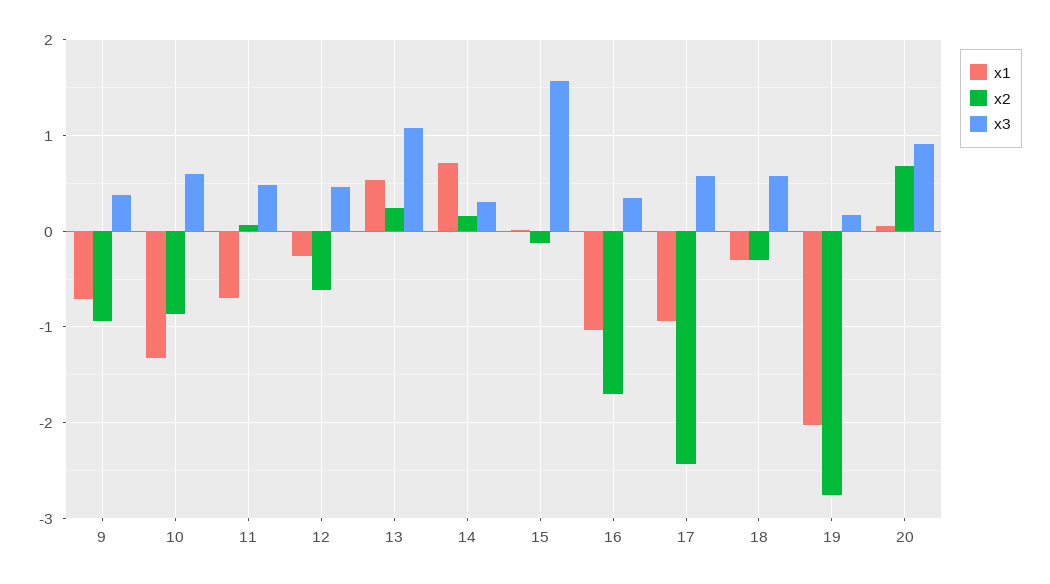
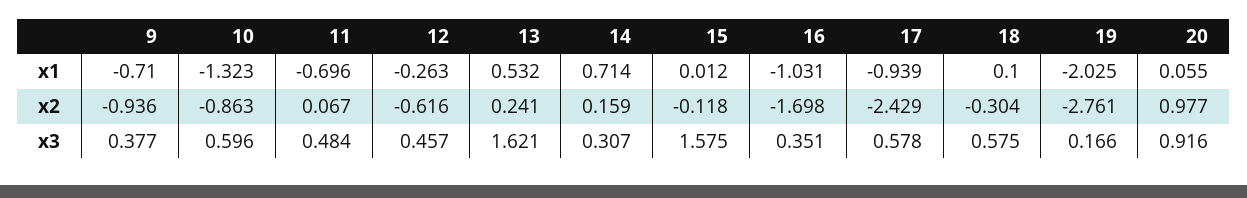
  {
    "x1": {
      "9": -0.71,
      "10": -1.323,
      "11": -0.696,
      "12": -0.263,
      "13": 0.532,
      "14": 0.714,
      "15": 0.012,
      "16": -1.031,
      "17": -0.939,
-     "18": -0.3,
+     "18": 0.1,
      "19": -2.025,
      "20": 0.055
    },
    "x2": {
      "9": -0.936,
      "10": -0.863,
      "11": 0.067,
      "12": -0.616,
      "13": 0.241,
      "14": 0.159,
      "15": -0.118,
      "16": -1.698,
      "17": -2.429,
      "18": -0.304,
      "19": -2.761,
-     "20": 0.7
+     "20": 0.977
    },
    "x3": {
      "9": 0.377,
      "10": 0.596,
      "11": 0.484,
      "12": 0.457,
-     "13": 1.1,
+     "13": 1.621,
      "14": 0.307,
      "15": 1.575,
      "16": 0.351,
      "17": 0.578,
      "18": 0.575,
      "19": 0.166,
      "20": 0.916
    }
  }

